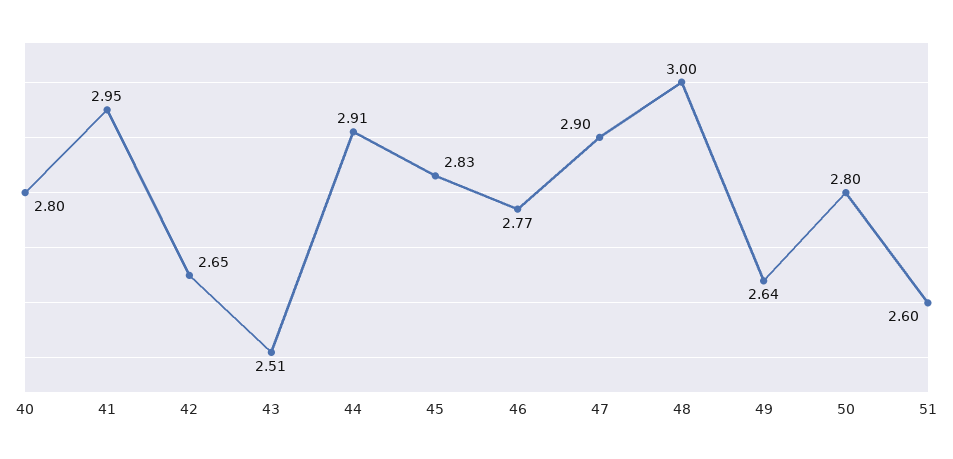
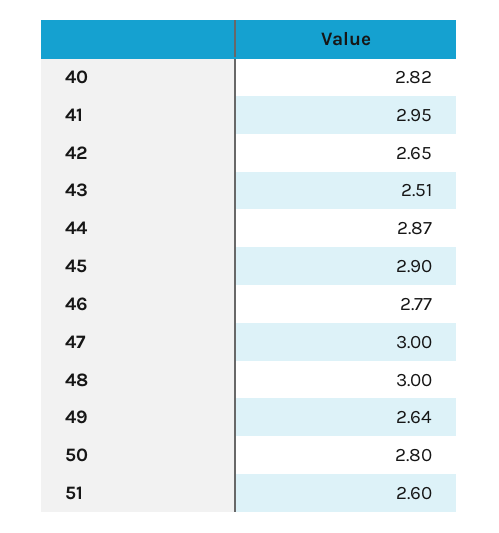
  {
-   "40": 2.8,
+   "40": 2.82,
    "41": 2.95,
    "42": 2.65,
    "43": 2.51,
-   "44": 2.91,
+   "44": 2.87,
-   "45": 2.83,
+   "45": 2.9,
    "46": 2.77,
-   "47": 2.9,
+   "47": 3,
    "48": 3,
    "49": 2.64,
    "50": 2.8,
    "51": 2.6
  }

